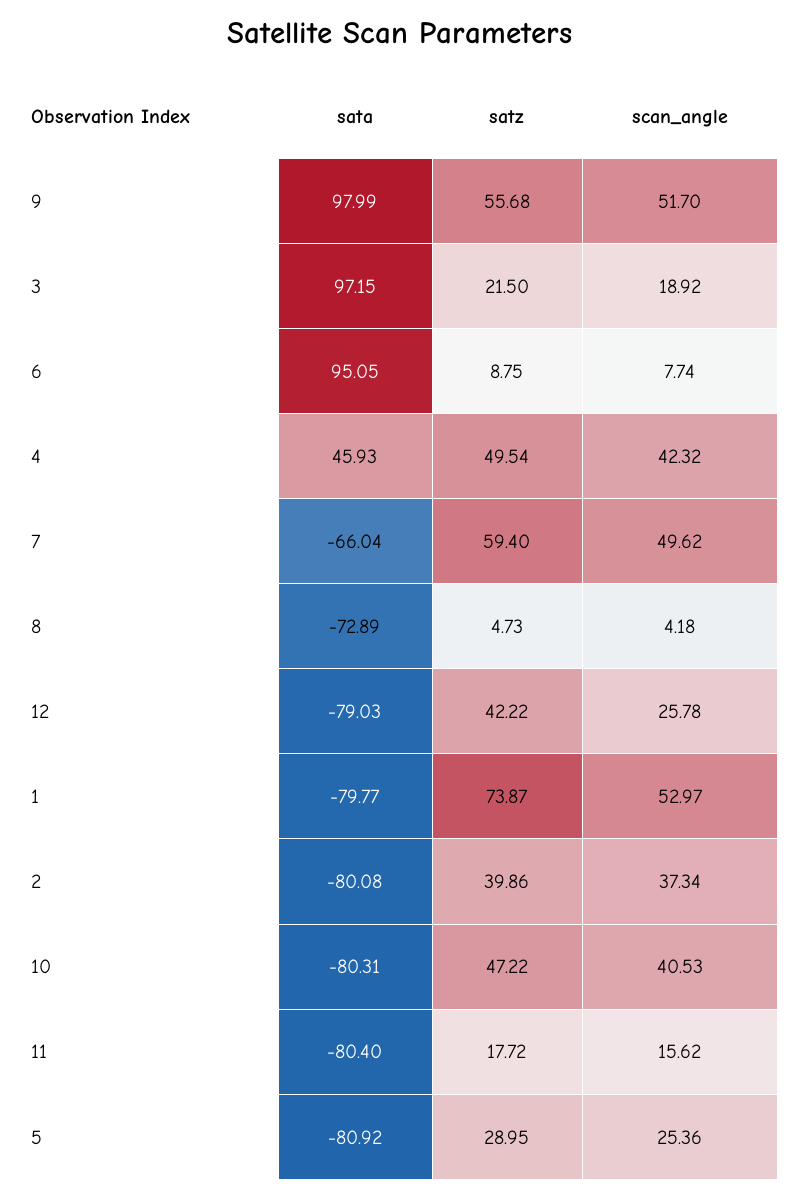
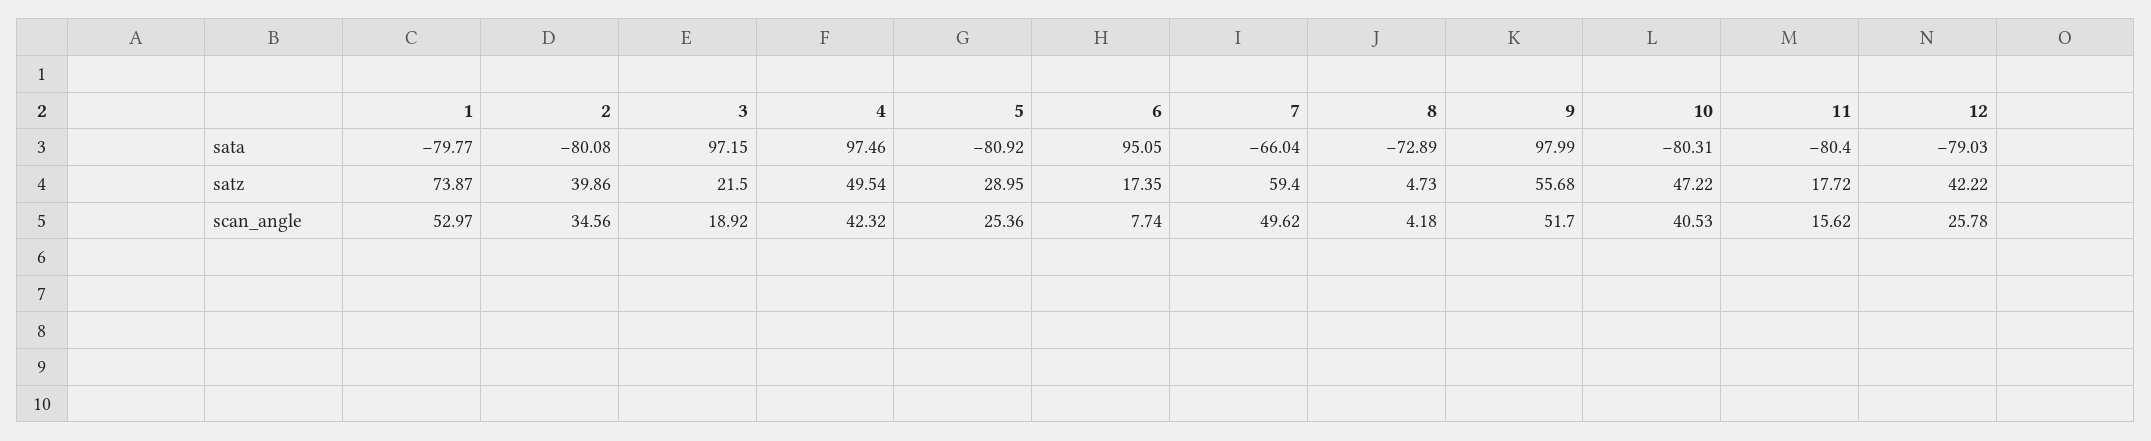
  {
    "sata": {
      "9": 97.99,
      "3": 97.15,
      "6": 95.05,
-     "4": 45.93,
+     "4": 97.46,
      "7": -66.04,
      "8": -72.89,
      "12": -79.03,
      "1": -79.77,
      "2": -80.08,
      "10": -80.31,
      "11": -80.4,
      "5": -80.92
    },
    "satz": {
      "9": 55.68,
      "3": 21.5,
-     "6": 8.75,
+     "6": 17.35,
      "4": 49.54,
      "7": 59.4,
      "8": 4.73,
      "12": 42.22,
      "1": 73.87,
      "2": 39.86,
      "10": 47.22,
      "11": 17.72,
      "5": 28.95
    },
    "scan_angle": {
      "9": 51.7,
      "3": 18.92,
      "6": 7.74,
      "4": 42.32,
      "7": 49.62,
      "8": 4.18,
      "12": 25.78,
      "1": 52.97,
-     "2": 37.34,
+     "2": 34.56,
      "10": 40.53,
      "11": 15.62,
      "5": 25.36
    }
  }

